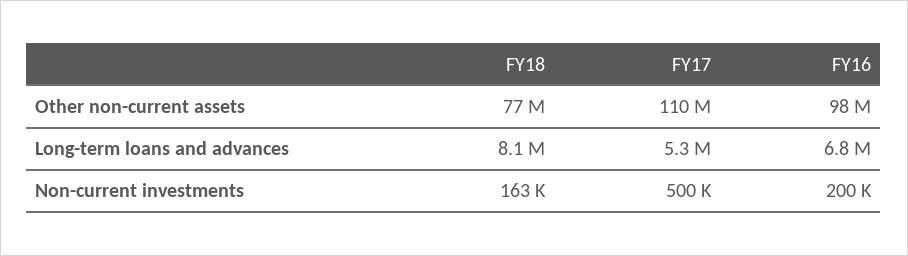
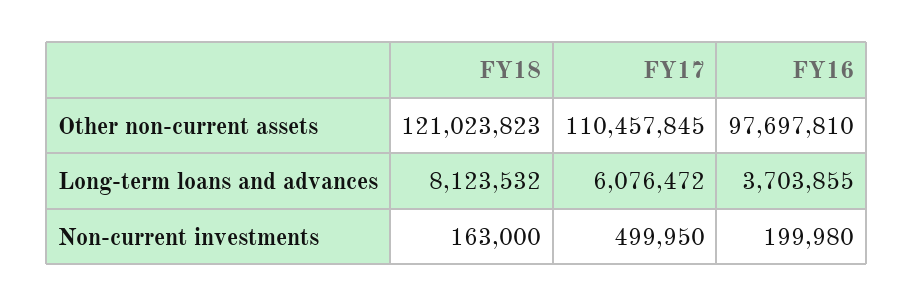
  {
    "FY18": {
-     "Other non-current assets": 77000000,
+     "Other non-current assets": 121023823,
      "Long-term loans and advances": 8123532,
      "Non-current investments": 163000
    },
    "FY17": {
      "Other non-current assets": 110457845,
-     "Long-term loans and advances": 5300000,
+     "Long-term loans and advances": 6076472,
      "Non-current investments": 499950
    },
    "FY16": {
      "Other non-current assets": 97697810,
-     "Long-term loans and advances": 6800000,
+     "Long-term loans and advances": 3703855,
      "Non-current investments": 199980
    }
  }

